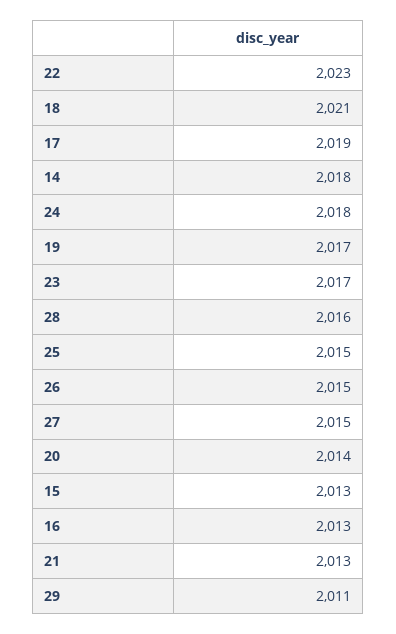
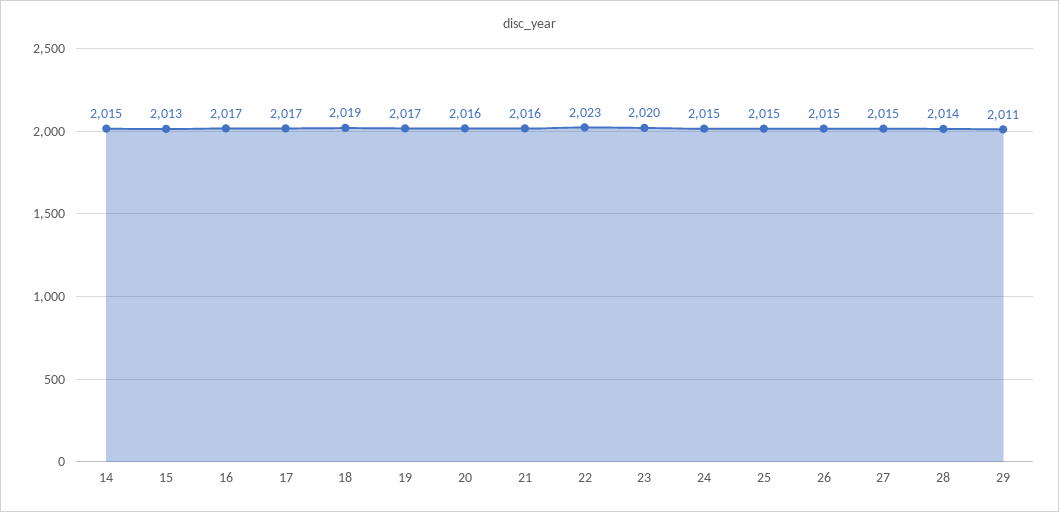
  {
    "22": 2023,
-   "18": 2021,
+   "18": 2019,
-   "17": 2019,
+   "17": 2017,
-   "14": 2018,
+   "14": 2015,
-   "24": 2018,
+   "24": 2015,
    "19": 2017,
-   "23": 2017,
+   "23": 2020,
-   "28": 2016,
+   "28": 2014,
    "25": 2015,
    "26": 2015,
    "27": 2015,
-   "20": 2014,
+   "20": 2016,
    "15": 2013,
-   "16": 2013,
+   "16": 2017,
-   "21": 2013,
+   "21": 2016,
    "29": 2011
  }

